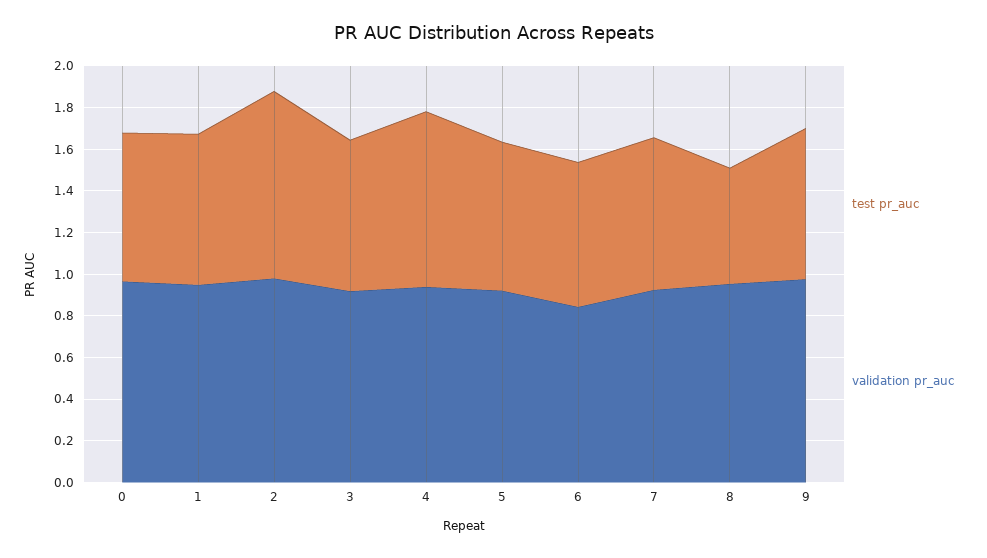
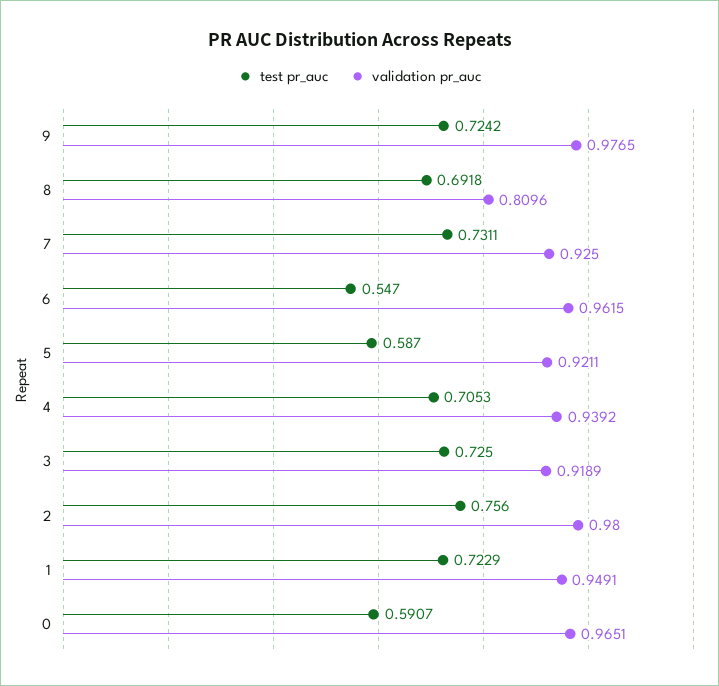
  {
    "test pr_auc": {
-     "0": 0.7,
+     "0": 0.5907,
      "1": 0.7229,
-     "2": 0.9,
+     "2": 0.756,
      "3": 0.725,
-     "4": 0.85,
+     "4": 0.7053,
-     "5": 0.7,
+     "5": 0.587,
-     "6": 0.7,
+     "6": 0.547,
      "7": 0.7311,
-     "8": 0.55,
+     "8": 0.6918,
      "9": 0.7242
    },
    "validation pr_auc": {
      "0": 0.9651,
      "1": 0.9491,
      "2": 0.98,
      "3": 0.9189,
      "4": 0.9392,
      "5": 0.9211,
-     "6": 0.85,
+     "6": 0.9615,
      "7": 0.925,
-     "8": 0.95,
+     "8": 0.8096,
      "9": 0.9765
    }
  }

